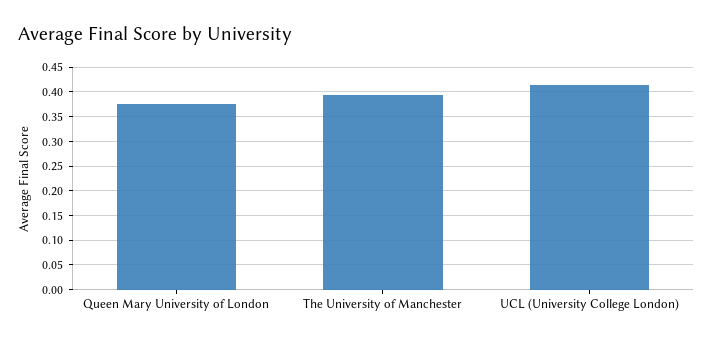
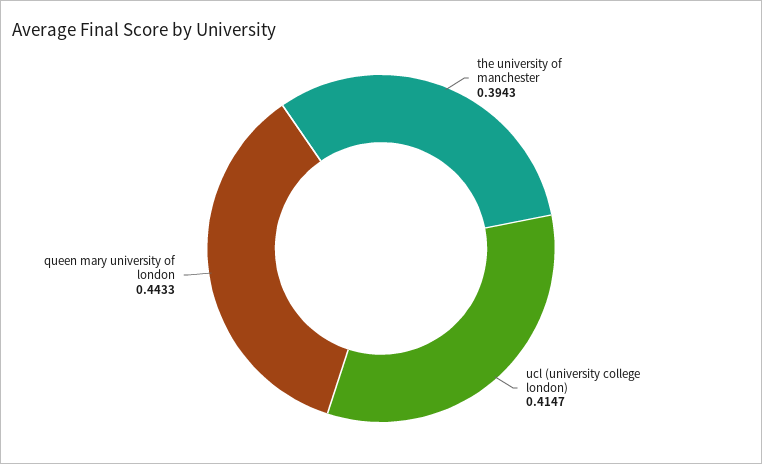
  {
-   "Queen Mary University of London": 0.375,
+   "Queen Mary University of London": 0.4433,
    "The University of Manchester": 0.3943,
    "UCL (University College London)": 0.4147
  }

